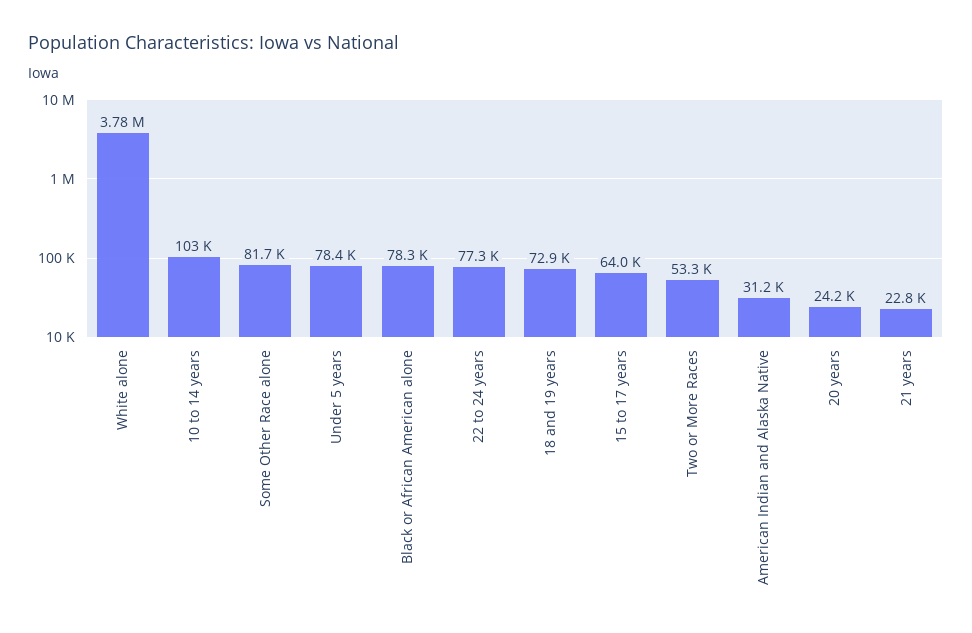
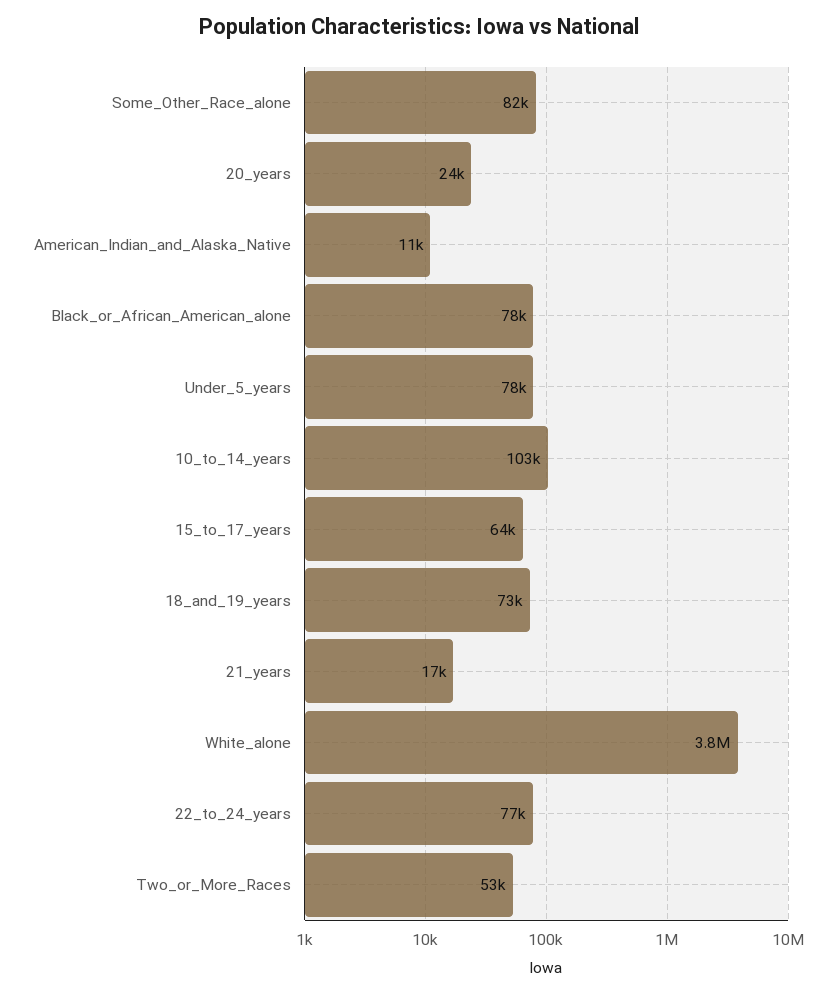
  {
    "White alone": 3780000,
    "10 to 14 years": 103000,
    "Some Other Race alone": 81700,
    "Under 5 years": 78400,
    "Black or African American alone": 78300,
    "22 to 24 years": 77300,
    "18 and 19 years": 72900,
    "15 to 17 years": 64000,
    "Two or More Races": 53300,
-   "American Indian and Alaska Native": 31200,
+   "American Indian and Alaska Native": 11000,
    "20 years": 24200,
-   "21 years": 22800
+   "21 years": 17000
  }

